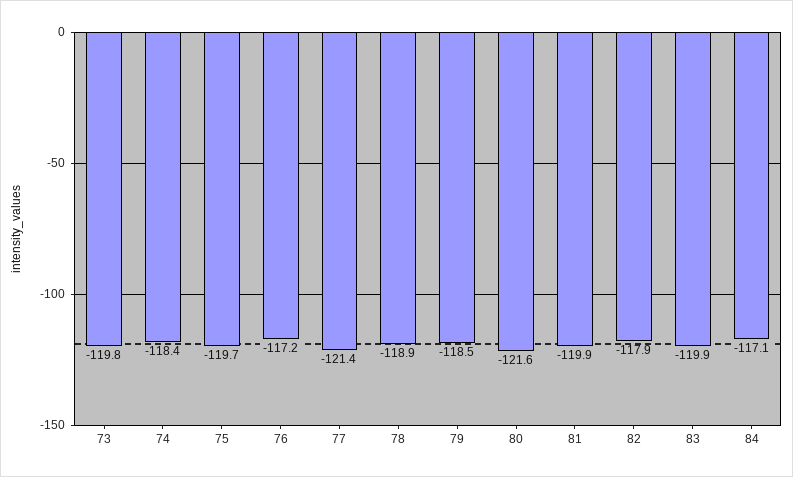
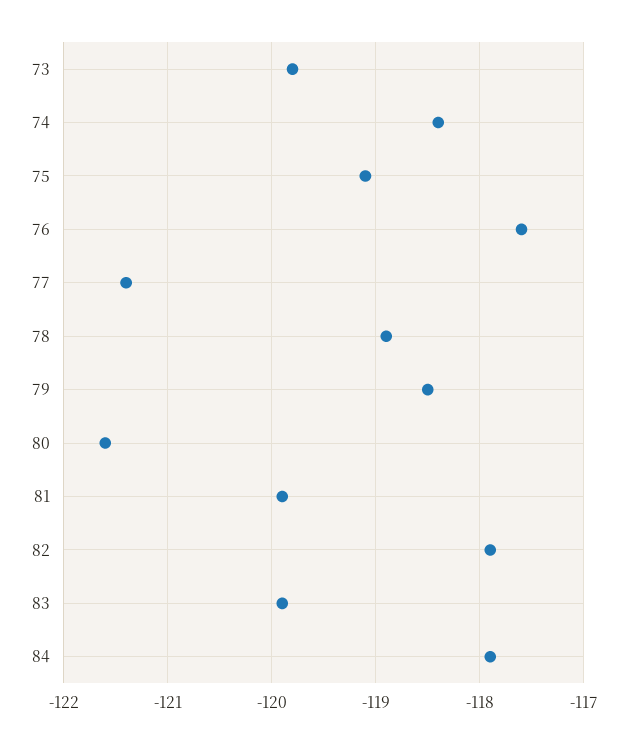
  {
    "73": -119.8,
    "74": -118.4,
-   "75": -119.7,
+   "75": -119.1,
-   "76": -117.2,
+   "76": -117.6,
    "77": -121.4,
    "78": -118.9,
    "79": -118.5,
    "80": -121.6,
    "81": -119.9,
    "82": -117.9,
    "83": -119.9,
-   "84": -117.1
+   "84": -117.9
  }

